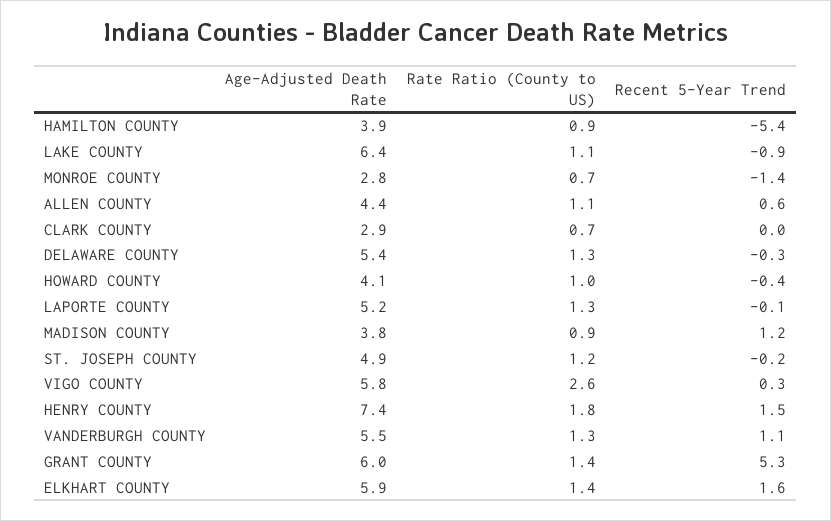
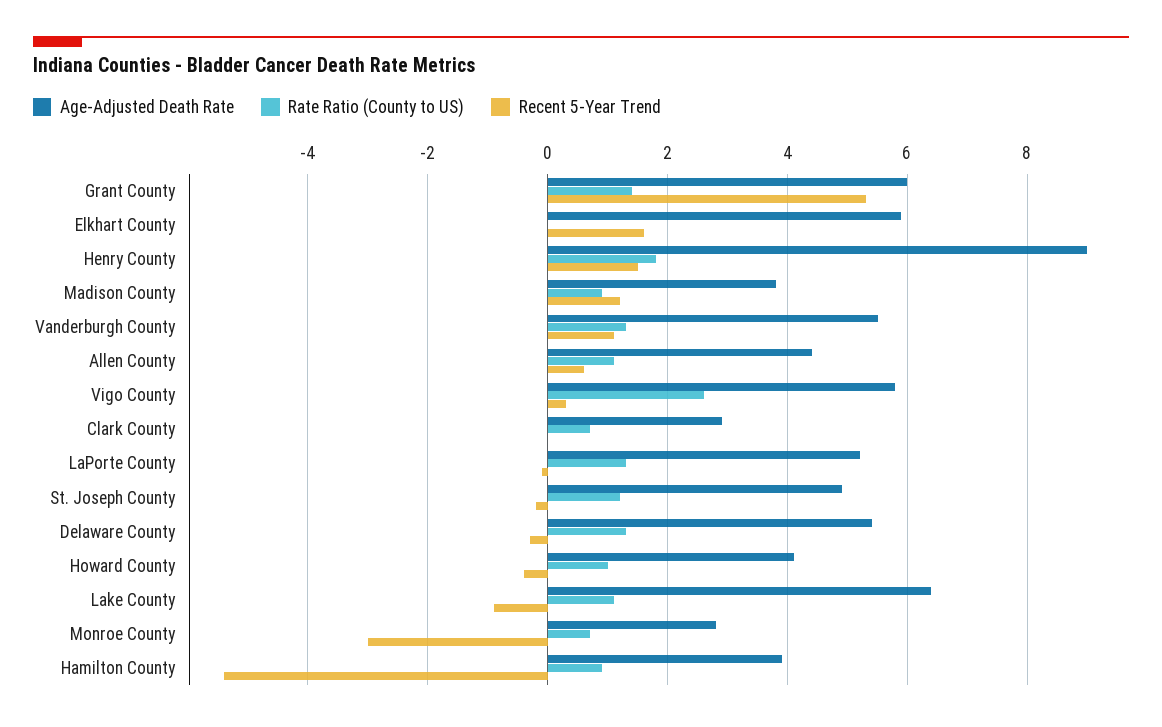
  {
    "Age-Adjusted Death Rate": {
      "HAMILTON COUNTY": 3.9,
      "LAKE COUNTY": 6.4,
      "MONROE COUNTY": 2.8,
      "ALLEN COUNTY": 4.4,
      "CLARK COUNTY": 2.9,
      "DELAWARE COUNTY": 5.4,
      "HOWARD COUNTY": 4.1,
      "LAPORTE COUNTY": 5.2,
      "MADISON COUNTY": 3.8,
      "ST. JOSEPH COUNTY": 4.9,
      "VIGO COUNTY": 5.8,
-     "HENRY COUNTY": 7.4,
+     "HENRY COUNTY": 9,
      "VANDERBURGH COUNTY": 5.5,
      "GRANT COUNTY": 6,
      "ELKHART COUNTY": 5.9
    },
    "Rate Ratio (County to US)": {
      "HAMILTON COUNTY": 0.9,
      "LAKE COUNTY": 1.1,
      "MONROE COUNTY": 0.7,
      "ALLEN COUNTY": 1.1,
      "CLARK COUNTY": 0.7,
      "DELAWARE COUNTY": 1.3,
      "HOWARD COUNTY": 1,
      "LAPORTE COUNTY": 1.3,
      "MADISON COUNTY": 0.9,
      "ST. JOSEPH COUNTY": 1.2,
      "VIGO COUNTY": 2.6,
      "HENRY COUNTY": 1.8,
      "VANDERBURGH COUNTY": 1.3,
      "GRANT COUNTY": 1.4,
-     "ELKHART COUNTY": 1.4
+     "ELKHART COUNTY": 0
    },
    "Recent 5-Year Trend": {
      "HAMILTON COUNTY": -5.4,
      "LAKE COUNTY": -0.9,
-     "MONROE COUNTY": -1.4,
+     "MONROE COUNTY": -3,
      "ALLEN COUNTY": 0.6,
      "CLARK COUNTY": 0,
      "DELAWARE COUNTY": -0.3,
      "HOWARD COUNTY": -0.4,
      "LAPORTE COUNTY": -0.1,
      "MADISON COUNTY": 1.2,
      "ST. JOSEPH COUNTY": -0.2,
      "VIGO COUNTY": 0.3,
      "HENRY COUNTY": 1.5,
      "VANDERBURGH COUNTY": 1.1,
      "GRANT COUNTY": 5.3,
      "ELKHART COUNTY": 1.6
    }
  }

